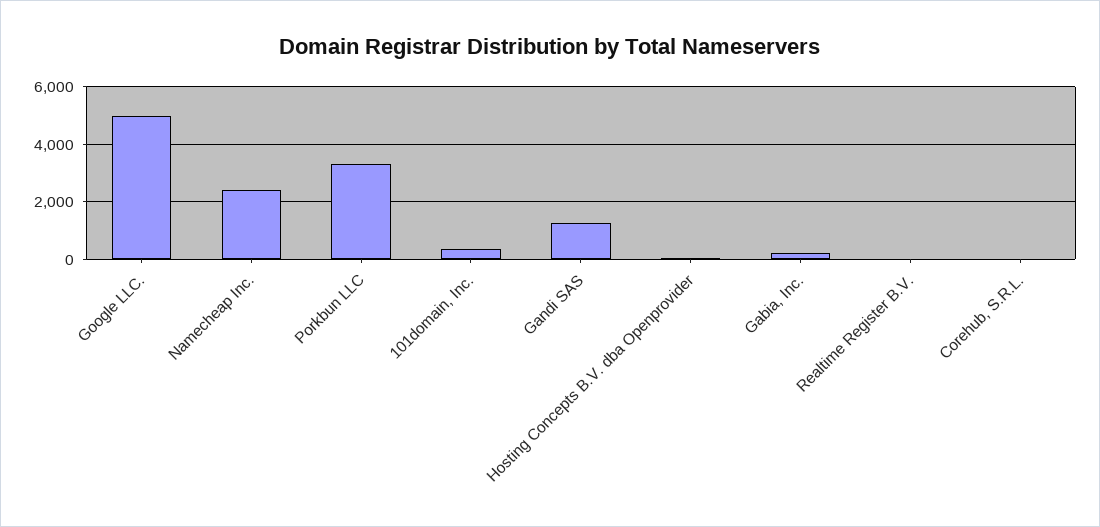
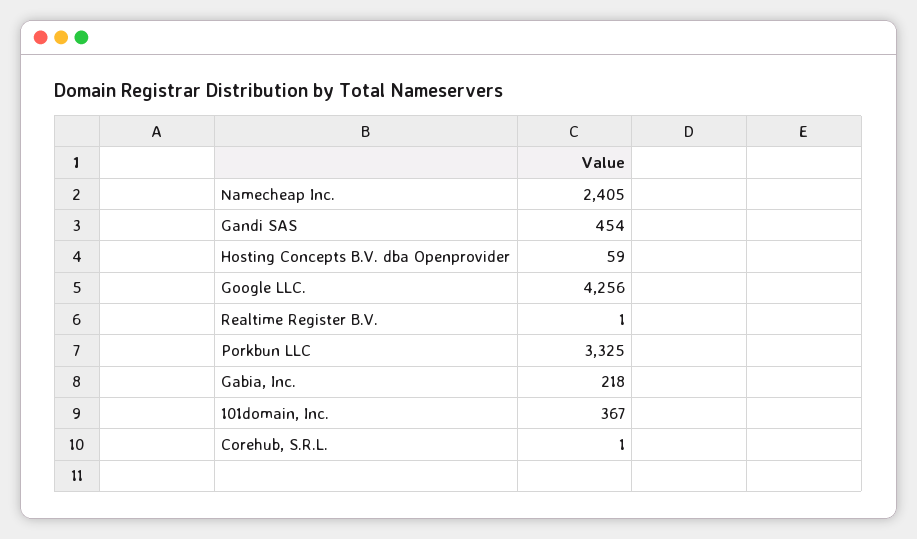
  {
-   "Google LLC.": 5000,
+   "Google LLC.": 4256,
    "Namecheap Inc.": 2405,
    "Porkbun LLC": 3325,
    "101domain, Inc.": 367,
-   "Gandi SAS": 1250,
+   "Gandi SAS": 454,
    "Hosting Concepts B.V. dba Openprovider": 59,
    "Gabia, Inc.": 218,
    "Realtime Register B.V.": 1,
    "Corehub, S.R.L.": 1
  }

